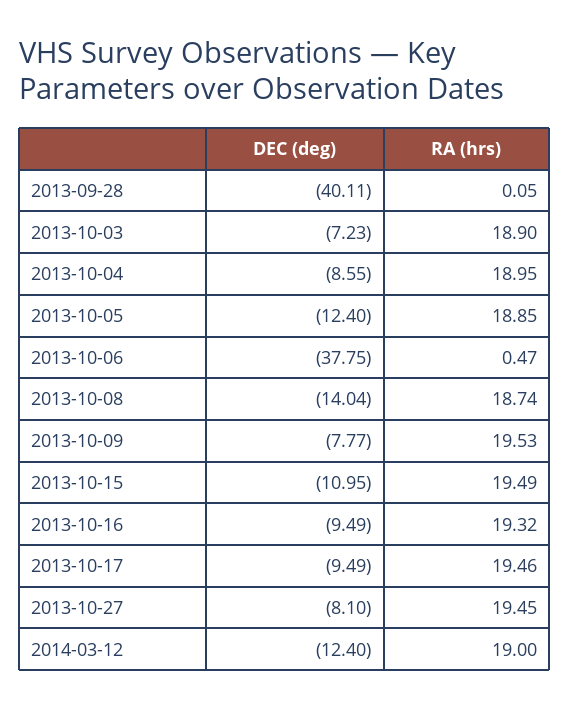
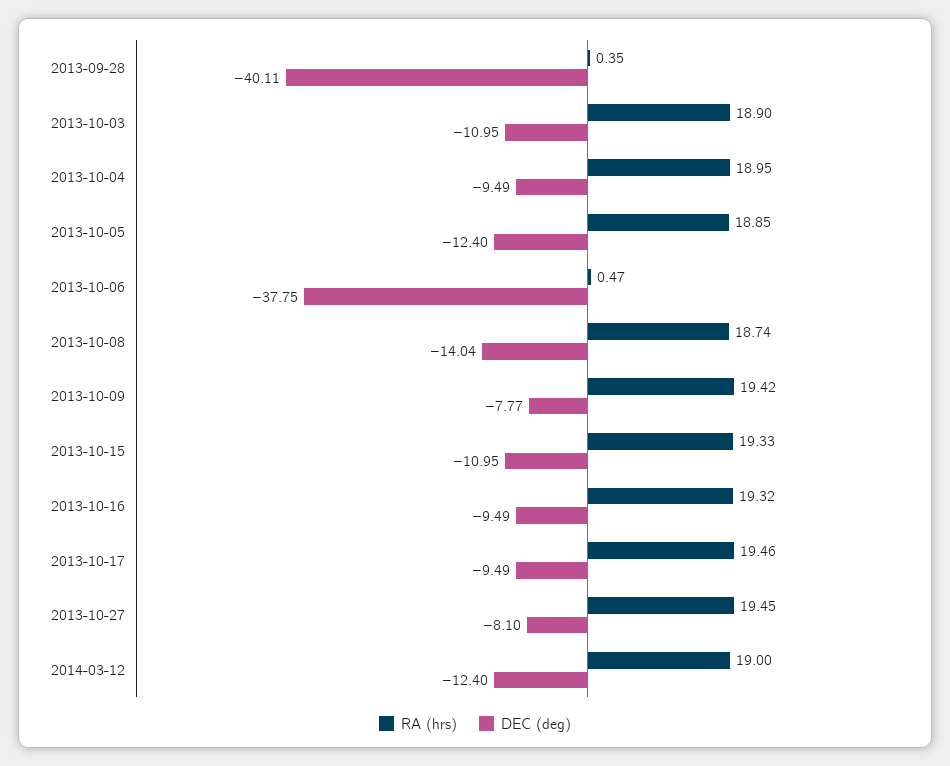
  {
    "DEC (deg)": {
      "2013-09-28": -40.11,
-     "2013-10-03": -7.23,
+     "2013-10-03": -10.95,
-     "2013-10-04": -8.55,
+     "2013-10-04": -9.49,
      "2013-10-05": -12.4,
      "2013-10-06": -37.75,
      "2013-10-08": -14.04,
      "2013-10-09": -7.77,
      "2013-10-15": -10.95,
      "2013-10-16": -9.49,
      "2013-10-17": -9.49,
      "2013-10-27": -8.1,
      "2014-03-12": -12.4
    },
    "RA (hrs)": {
-     "2013-09-28": 0.05,
+     "2013-09-28": 0.35,
      "2013-10-03": 18.9,
      "2013-10-04": 18.95,
      "2013-10-05": 18.85,
      "2013-10-06": 0.47,
      "2013-10-08": 18.74,
-     "2013-10-09": 19.53,
+     "2013-10-09": 19.42,
-     "2013-10-15": 19.49,
+     "2013-10-15": 19.33,
      "2013-10-16": 19.32,
      "2013-10-17": 19.46,
      "2013-10-27": 19.45,
      "2014-03-12": 19
    }
  }

